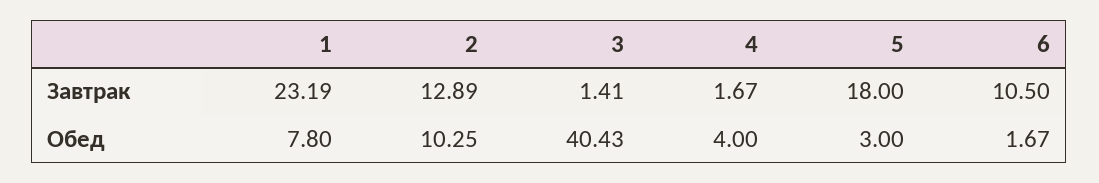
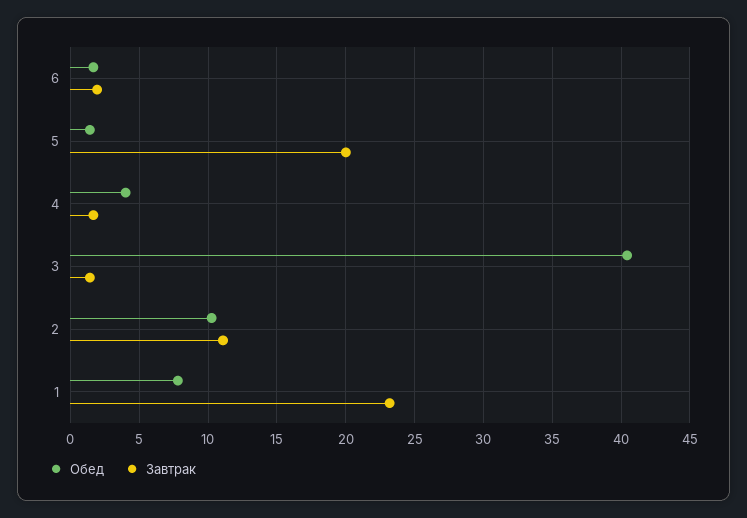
  {
    "Завтрак": {
      "1": 23.19,
-     "2": 12.89,
+     "2": 11,
      "3": 1.41,
      "4": 1.67,
-     "5": 18,
+     "5": 20,
-     "6": 10.5
+     "6": 2
    },
    "Обед": {
      "1": 7.8,
      "2": 10.25,
      "3": 40.43,
      "4": 4,
-     "5": 3,
+     "5": 1.5,
      "6": 1.67
    }
  }

